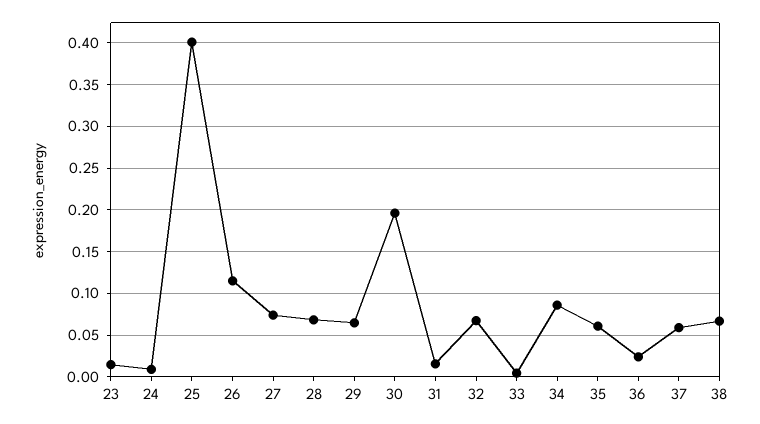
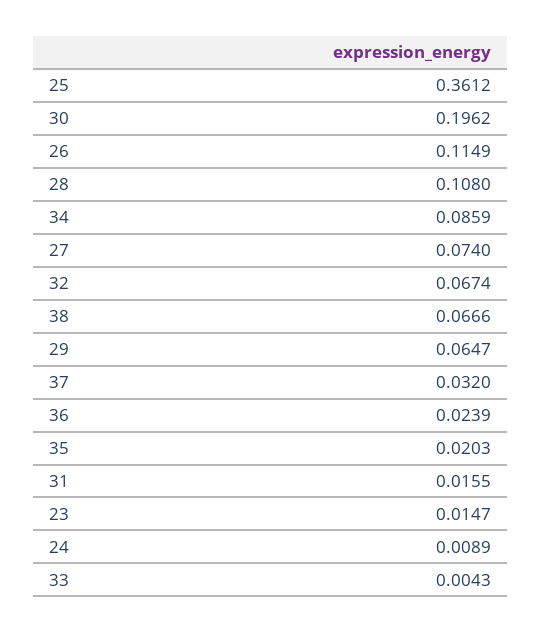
  {
    "23": 0.0147,
    "24": 0.0089,
-   "25": 0.4,
+   "25": 0.3612,
    "26": 0.1149,
    "27": 0.074,
-   "28": 0.07,
+   "28": 0.108,
    "29": 0.0647,
    "30": 0.1962,
    "31": 0.0155,
    "32": 0.0674,
    "33": 0.0043,
    "34": 0.0859,
-   "35": 0.06,
+   "35": 0.0203,
    "36": 0.0239,
-   "37": 0.06,
+   "37": 0.032,
    "38": 0.0666
  }

